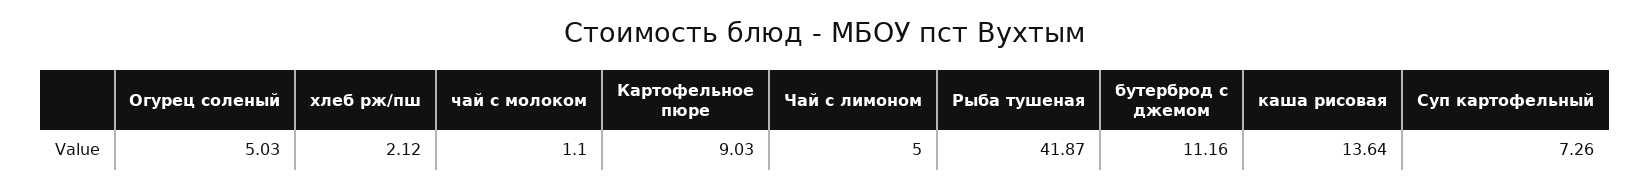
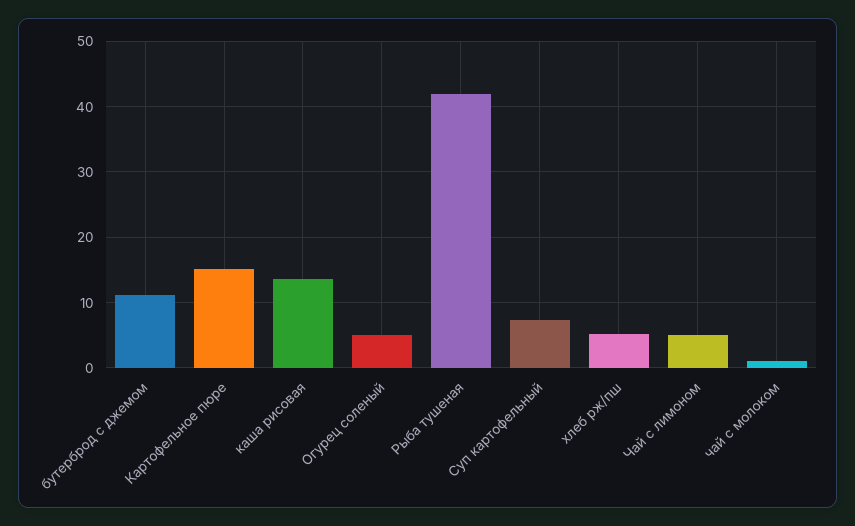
  {
    "Огурец соленый": 5.03,
-   "хлеб рж/пш": 2.12,
+   "хлеб рж/пш": 5,
    "чай с молоком": 1.1,
-   "Картофельное пюре": 9.03,
+   "Картофельное пюре": 15,
    "Чай с лимоном": 5,
    "Рыба тушеная": 41.87,
    "бутерброд с джемом": 11.16,
    "каша рисовая": 13.64,
    "Суп картофельный": 7.26
  }

